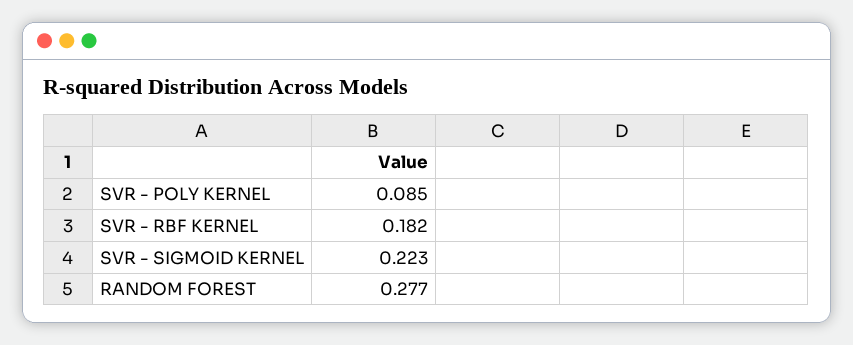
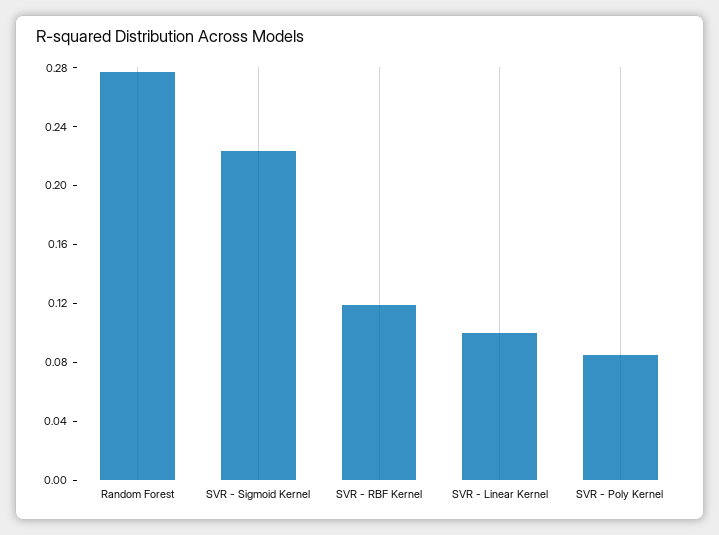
  {
    "SVR - POLY KERNEL": 0.085,
-   "SVR - RBF KERNEL": 0.182,
+   "SVR - RBF KERNEL": 0.12,
    "SVR - SIGMOID KERNEL": 0.223,
-   "RANDOM FOREST": 0.277
+   "RANDOM FOREST": 0.277,
+   "SVR - Linear Kernel": 0.1
  }

